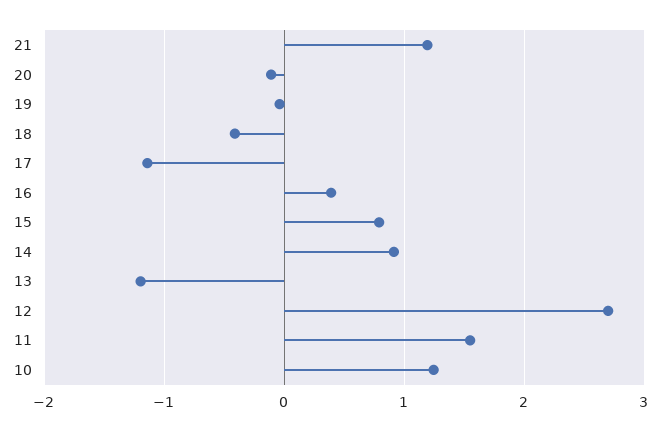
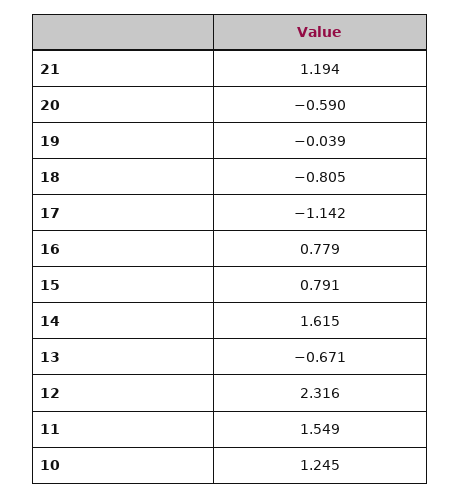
  {
    "21": 1.194,
-   "20": -0.1,
+   "20": -0.59,
    "19": -0.039,
-   "18": -0.4,
+   "18": -0.805,
    "17": -1.142,
-   "16": 0.4,
+   "16": 0.779,
    "15": 0.791,
-   "14": 0.9,
+   "14": 1.615,
-   "13": -1.2,
+   "13": -0.671,
-   "12": 2.7,
+   "12": 2.316,
    "11": 1.549,
    "10": 1.245
  }

